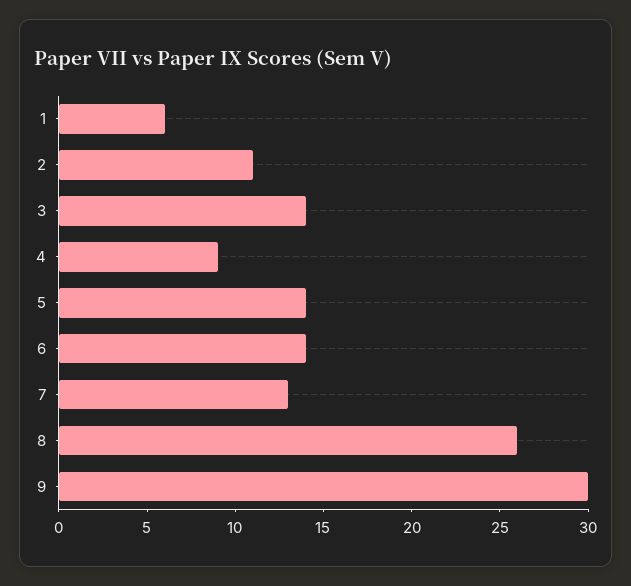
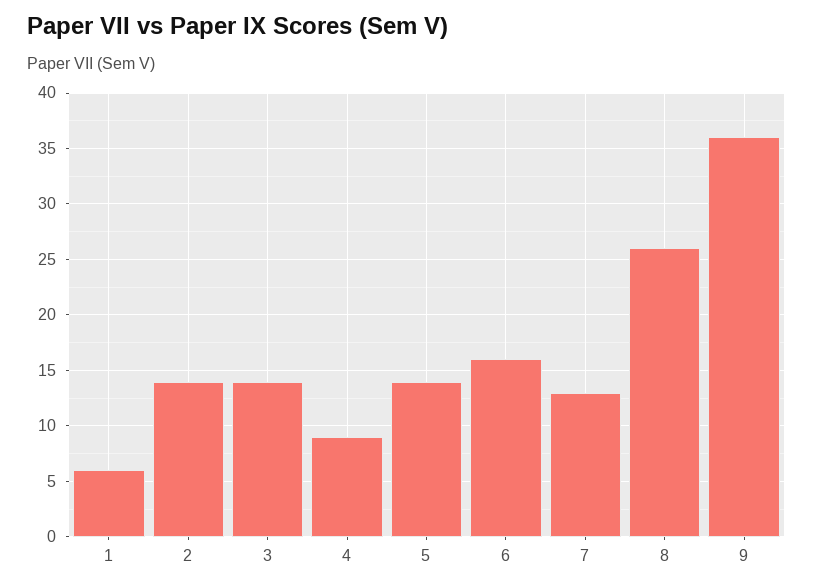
  {
    "1": 6,
-   "2": 11,
+   "2": 14,
    "3": 14,
    "4": 9,
    "5": 14,
-   "6": 14,
+   "6": 16,
    "7": 13,
    "8": 26,
-   "9": 30
+   "9": 36
  }

